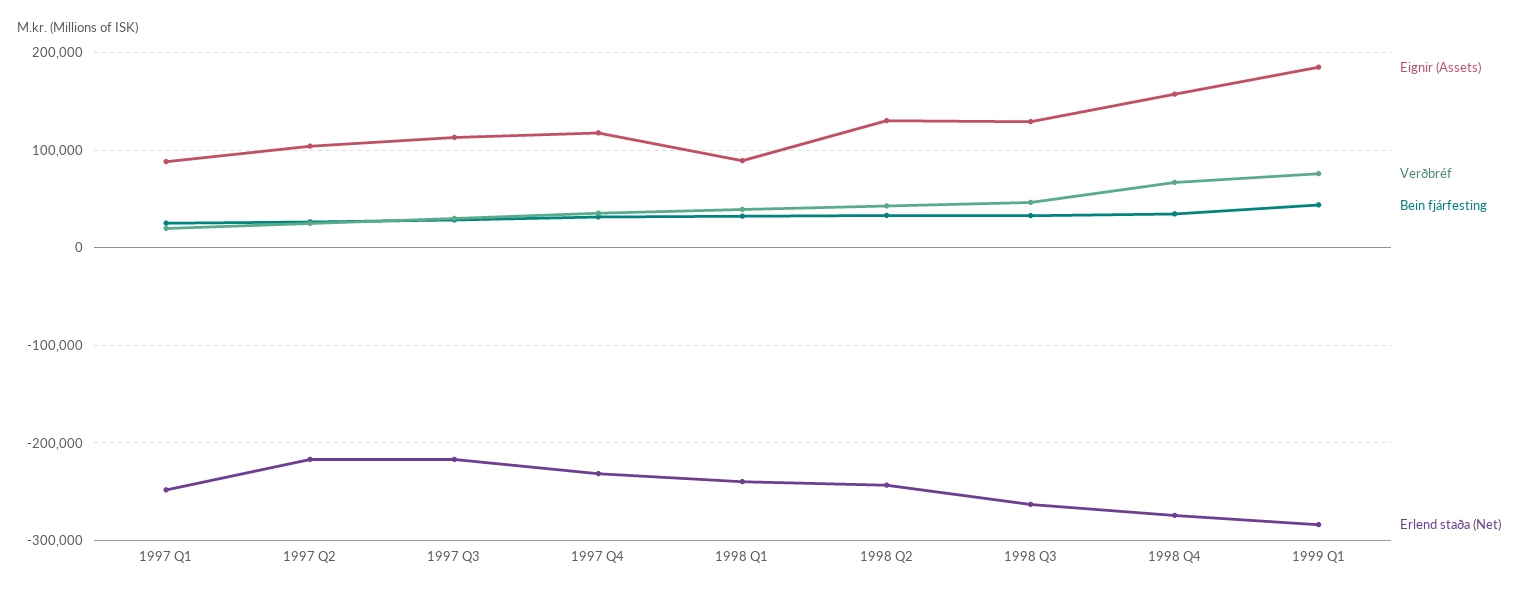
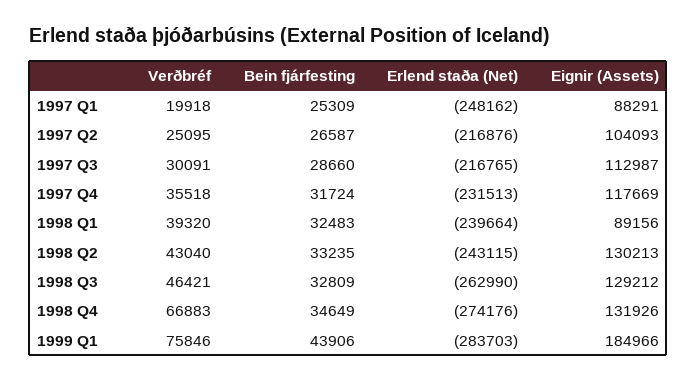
  {
    "Eignir (Assets)": {
      "1997 Q1": 88291,
      "1997 Q2": 104093,
      "1997 Q3": 112987,
      "1997 Q4": 117669,
      "1998 Q1": 89156,
      "1998 Q2": 130213,
      "1998 Q3": 129212,
-     "1998 Q4": 160000,
+     "1998 Q4": 131926,
      "1999 Q1": 184966
    },
    "Verðbréf": {
      "1997 Q1": 19918,
      "1997 Q2": 25095,
      "1997 Q3": 30091,
      "1997 Q4": 35518,
      "1998 Q1": 39320,
      "1998 Q2": 43040,
      "1998 Q3": 46421,
      "1998 Q4": 66883,
      "1999 Q1": 75846
    },
    "Bein fjárfesting": {
      "1997 Q1": 25309,
      "1997 Q2": 26587,
      "1997 Q3": 28660,
      "1997 Q4": 31724,
      "1998 Q1": 32483,
      "1998 Q2": 33235,
      "1998 Q3": 32809,
      "1998 Q4": 34649,
      "1999 Q1": 43906
    },
    "Erlend staða (Net)": {
      "1997 Q1": -248162,
      "1997 Q2": -216876,
      "1997 Q3": -216765,
      "1997 Q4": -231513,
      "1998 Q1": -239664,
      "1998 Q2": -243115,
      "1998 Q3": -262990,
      "1998 Q4": -274176,
      "1999 Q1": -283703
    }
  }

